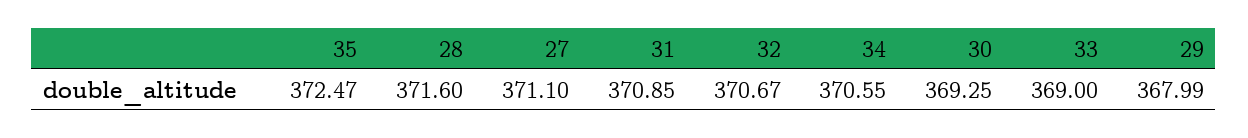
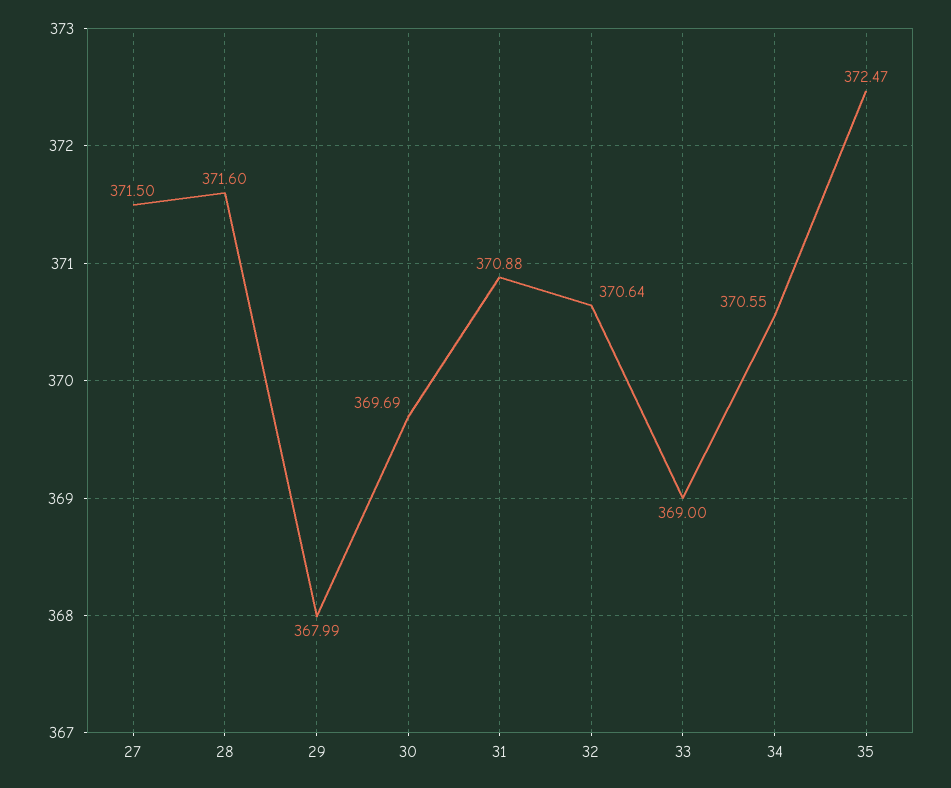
  {
    "35": 372.47,
    "28": 371.6,
-   "27": 371.1,
+   "27": 371.5,
-   "31": 370.85,
+   "31": 370.88,
-   "32": 370.67,
+   "32": 370.64,
    "34": 370.55,
-   "30": 369.25,
+   "30": 369.69,
    "33": 369,
    "29": 367.99
  }

